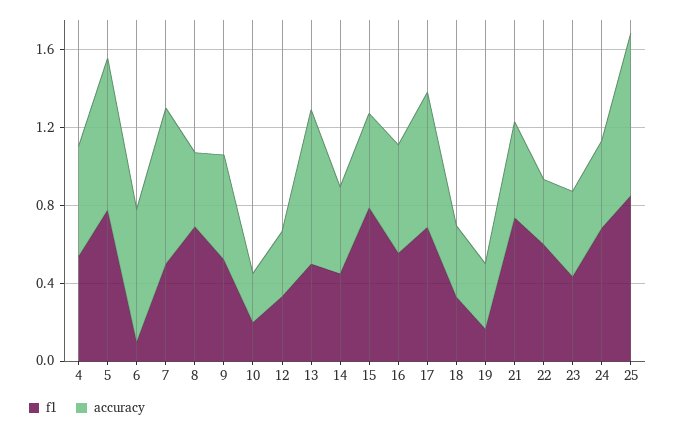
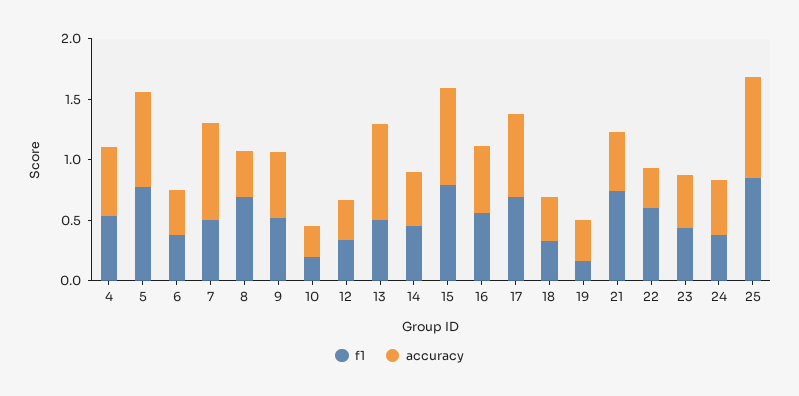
  {
    "f1": {
      "4": 0.5,
      "5": 0.8,
-     "6": 0.1,
+     "6": 0.4,
      "7": 0.5,
      "8": 0.7,
      "9": 0.5,
      "10": 0.2,
      "12": 0.3,
      "13": 0.5,
      "14": 0.5,
      "15": 0.8,
      "16": 0.6,
      "17": 0.7,
      "18": 0.3,
      "19": 0.2,
      "21": 0.7,
      "22": 0.6,
      "23": 0.4,
-     "24": 0.7,
+     "24": 0.4,
      "25": 0.9
    },
    "accuracy": {
      "4": 0.6,
      "5": 0.8,
-     "6": 0.7,
+     "6": 0.4,
      "7": 0.8,
      "8": 0.4,
      "9": 0.5,
      "10": 0.3,
      "12": 0.3,
      "13": 0.8,
      "14": 0.4,
-     "15": 0.5,
+     "15": 0.8,
      "16": 0.6,
      "17": 0.7,
      "18": 0.4,
      "19": 0.3,
      "21": 0.5,
      "22": 0.3,
      "23": 0.4,
      "24": 0.4,
      "25": 0.8
    }
  }

